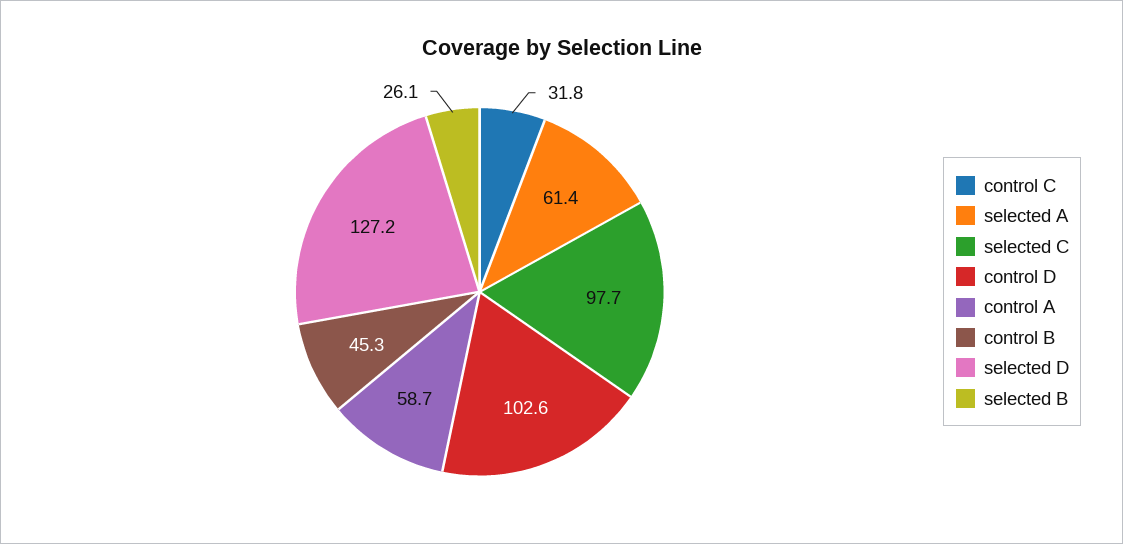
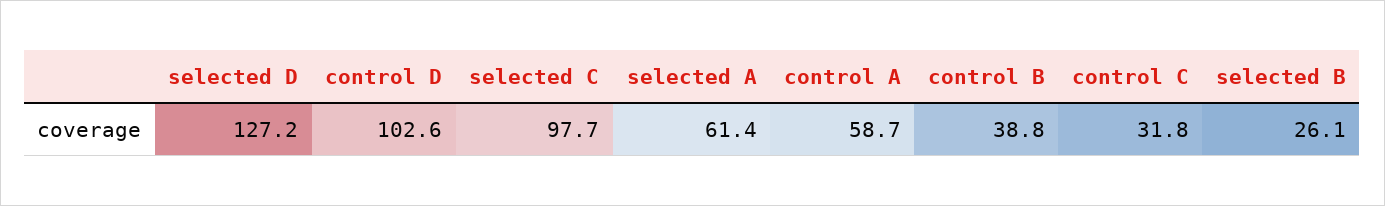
  {
    "control C": 31.8,
    "selected A": 61.4,
    "selected C": 97.7,
    "control D": 102.6,
    "control A": 58.7,
-   "control B": 45.3,
+   "control B": 38.8,
    "selected D": 127.2,
    "selected B": 26.1
  }

